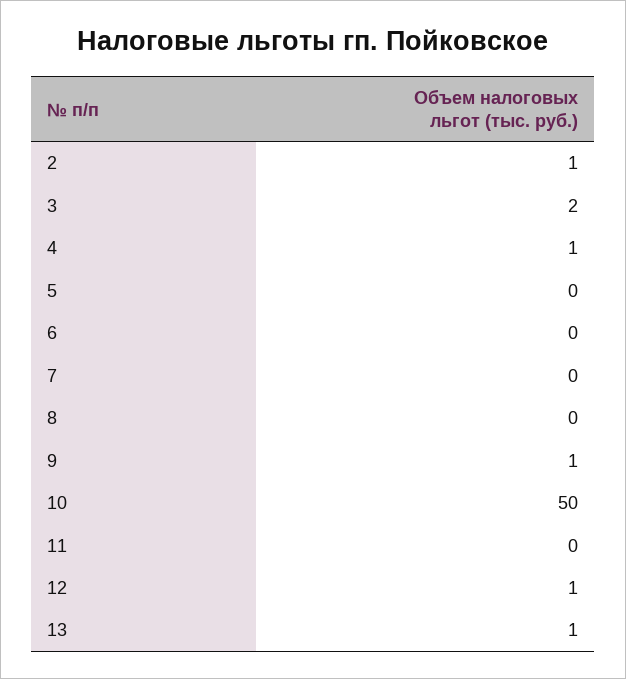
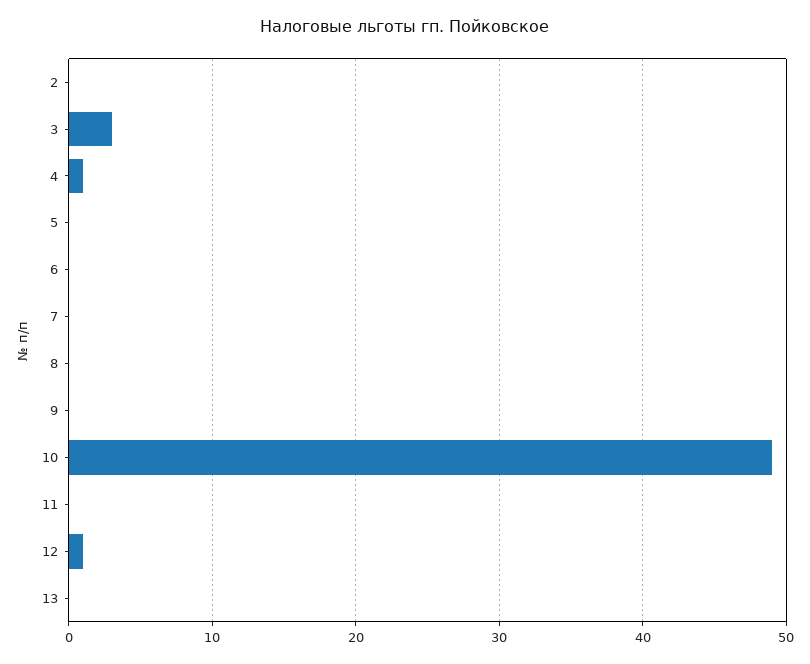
  {
-   "2": 1,
+   "2": 0,
-   "3": 2,
+   "3": 3,
    "4": 1,
    "5": 0,
    "6": 0,
    "7": 0,
    "8": 0,
-   "9": 1,
+   "9": 0,
-   "10": 50,
+   "10": 49,
    "11": 0,
    "12": 1,
-   "13": 1
+   "13": 0
  }

